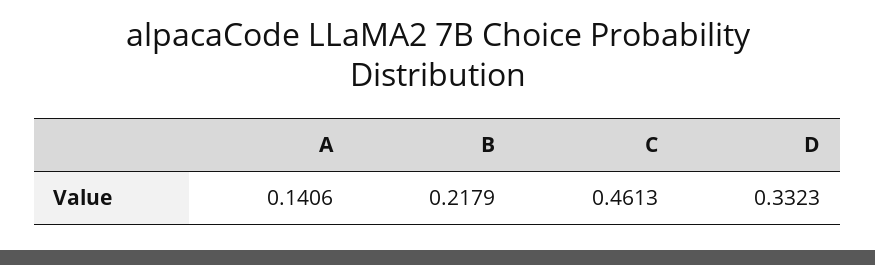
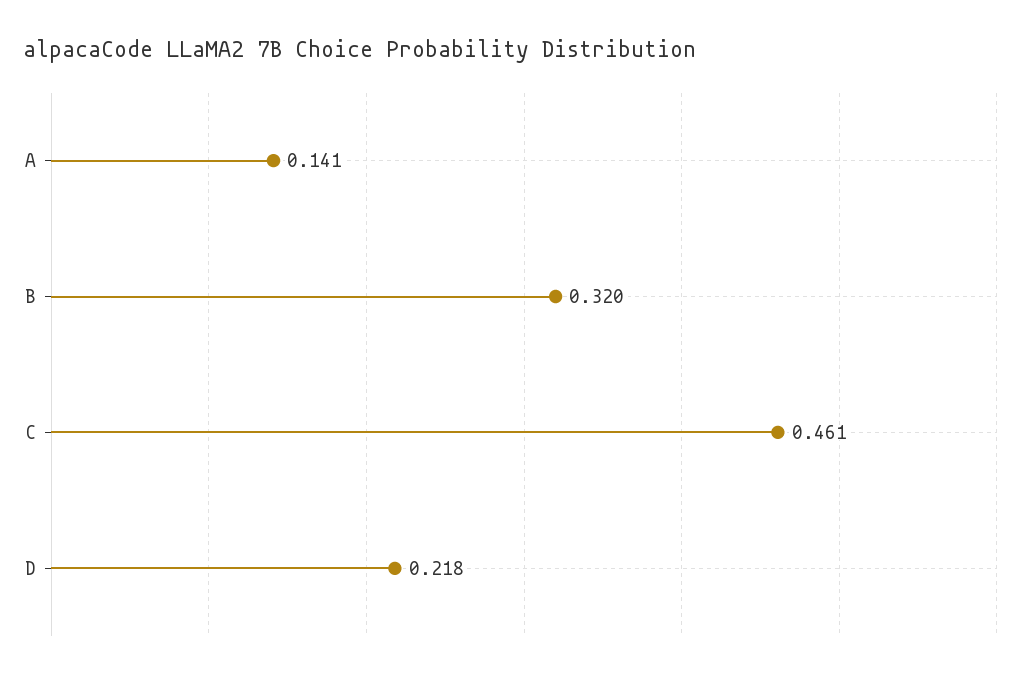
  {
    "A": 0.1406,
-   "B": 0.2179,
+   "B": 0.32,
    "C": 0.4613,
-   "D": 0.3323
+   "D": 0.218
  }

